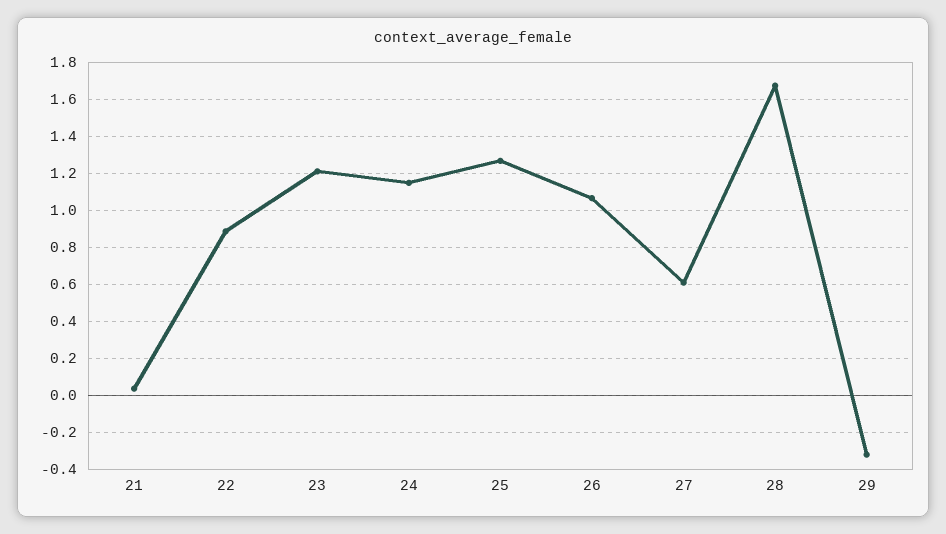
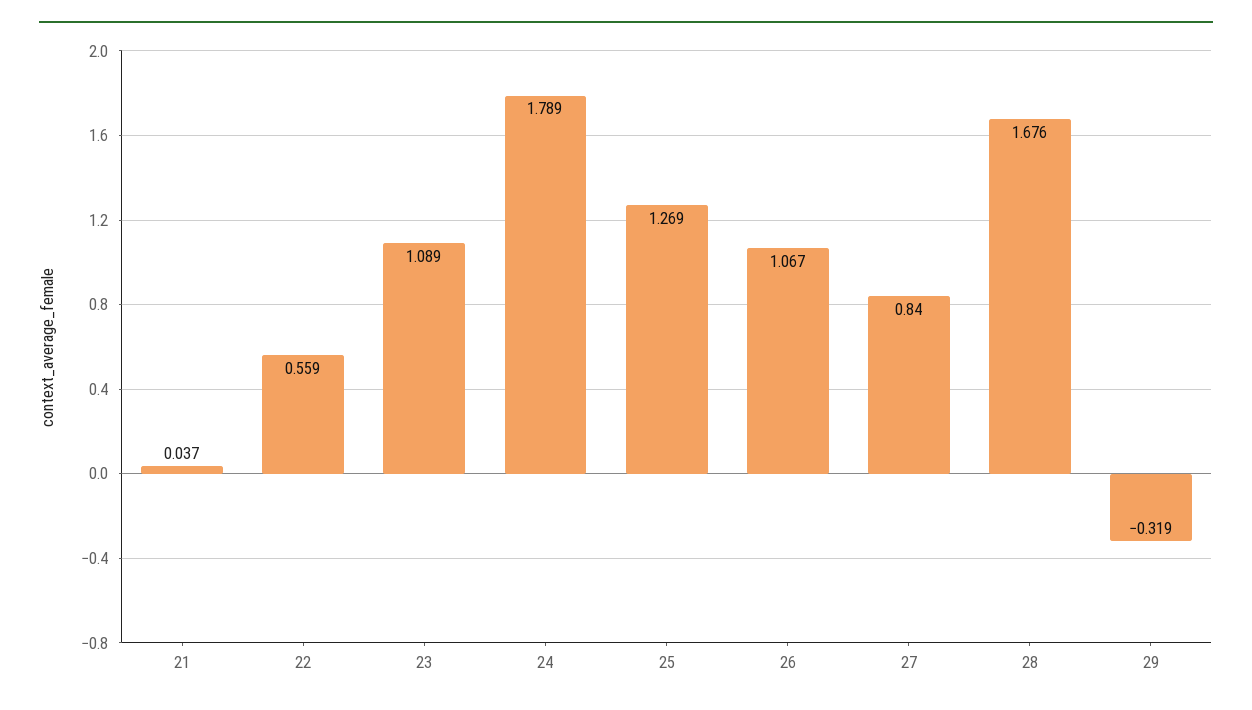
  {
    "21": 0.037,
-   "22": 0.9,
+   "22": 0.559,
-   "23": 1.2,
+   "23": 1.089,
-   "24": 1.15,
+   "24": 1.789,
    "25": 1.269,
    "26": 1.067,
-   "27": 0.6,
+   "27": 0.84,
    "28": 1.676,
    "29": -0.319
  }

